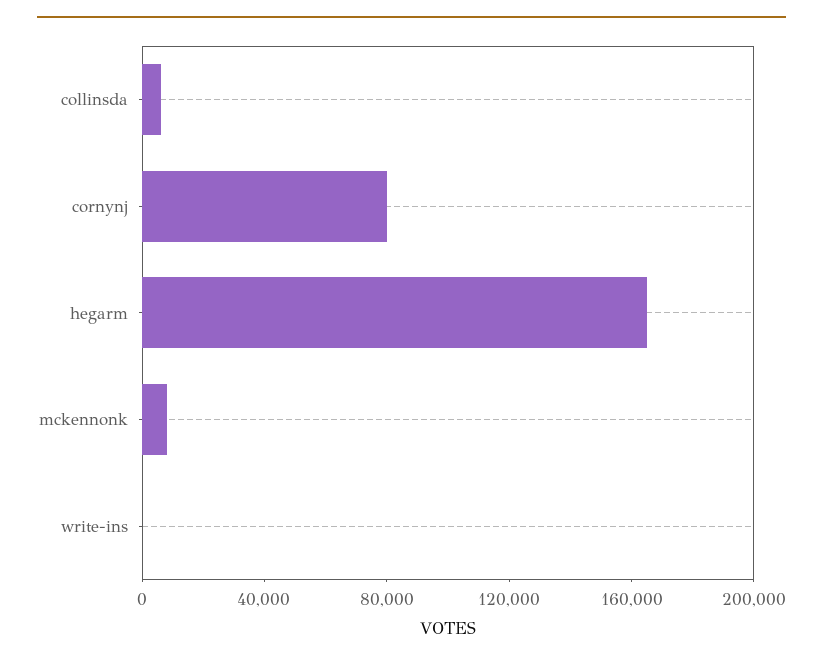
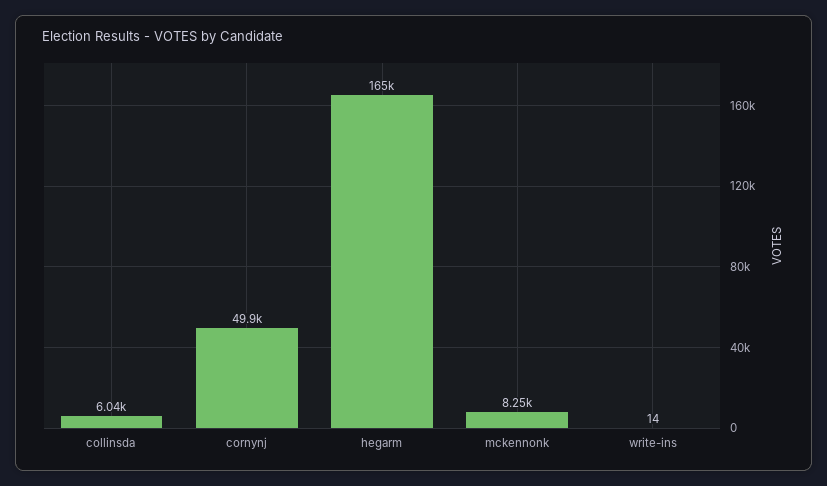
  {
    "collinsda": 6040,
-   "cornynj": 80000,
+   "cornynj": 49900,
    "hegarm": 165000,
    "mckennonk": 8250,
    "write-ins": 14
  }

